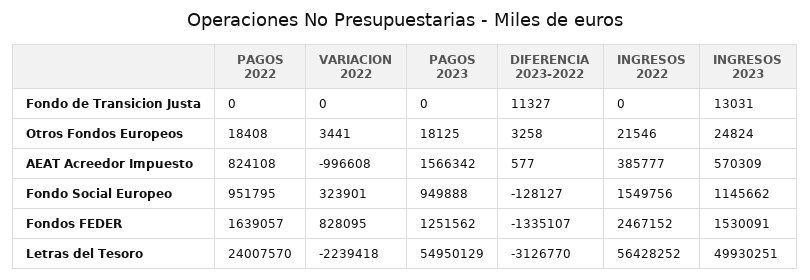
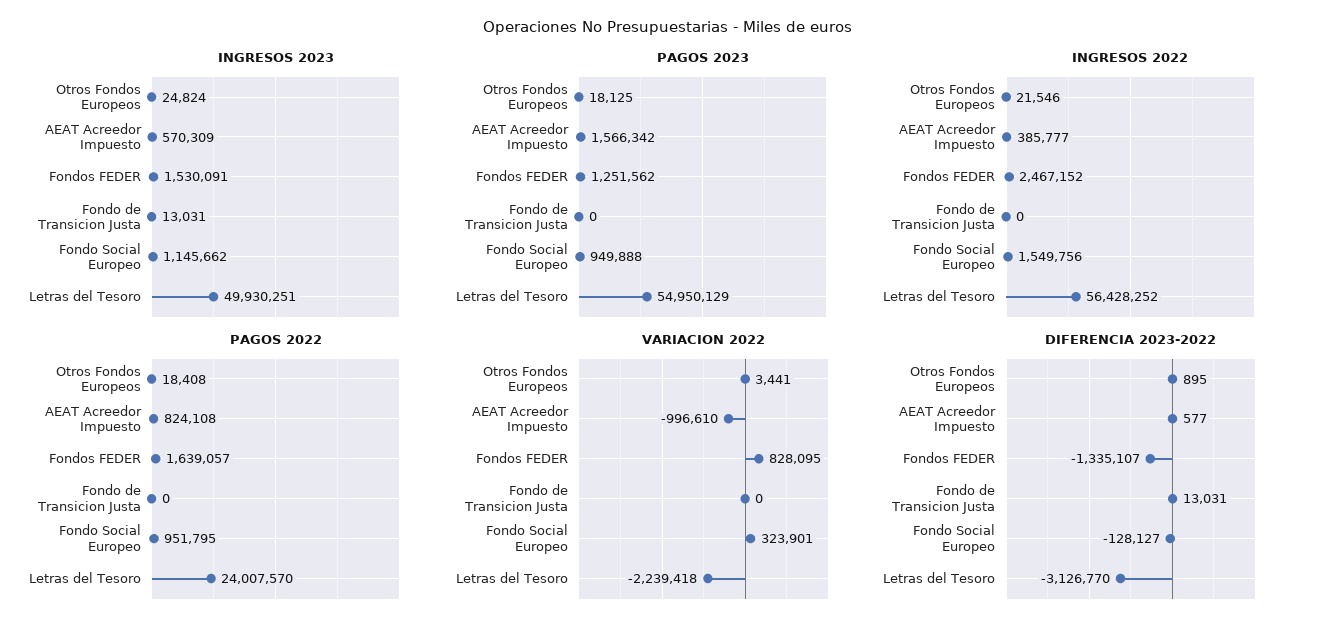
  {
    "PAGOS 2022": {
      "Fondo de Transicion Justa": 0,
      "Otros Fondos Europeos": 18408,
      "AEAT Acreedor Impuesto": 824108,
      "Fondo Social Europeo": 951795,
      "Fondos FEDER": 1639057,
      "Letras del Tesoro": 24007570
    },
    "VARIACION 2022": {
      "Fondo de Transicion Justa": 0,
      "Otros Fondos Europeos": 3441,
-     "AEAT Acreedor Impuesto": -996608,
+     "AEAT Acreedor Impuesto": -996610,
      "Fondo Social Europeo": 323901,
      "Fondos FEDER": 828095,
      "Letras del Tesoro": -2239418
    },
    "PAGOS 2023": {
      "Fondo de Transicion Justa": 0,
      "Otros Fondos Europeos": 18125,
      "AEAT Acreedor Impuesto": 1566342,
      "Fondo Social Europeo": 949888,
      "Fondos FEDER": 1251562,
      "Letras del Tesoro": 54950129
    },
    "DIFERENCIA 2023-2022": {
-     "Fondo de Transicion Justa": 11327,
+     "Fondo de Transicion Justa": 13031,
-     "Otros Fondos Europeos": 3258,
+     "Otros Fondos Europeos": 895,
      "AEAT Acreedor Impuesto": 577,
      "Fondo Social Europeo": -128127,
      "Fondos FEDER": -1335107,
      "Letras del Tesoro": -3126770
    },
    "INGRESOS 2022": {
      "Fondo de Transicion Justa": 0,
      "Otros Fondos Europeos": 21546,
      "AEAT Acreedor Impuesto": 385777,
      "Fondo Social Europeo": 1549756,
      "Fondos FEDER": 2467152,
      "Letras del Tesoro": 56428252
    },
    "INGRESOS 2023": {
      "Fondo de Transicion Justa": 13031,
      "Otros Fondos Europeos": 24824,
      "AEAT Acreedor Impuesto": 570309,
      "Fondo Social Europeo": 1145662,
      "Fondos FEDER": 1530091,
      "Letras del Tesoro": 49930251
    }
  }

